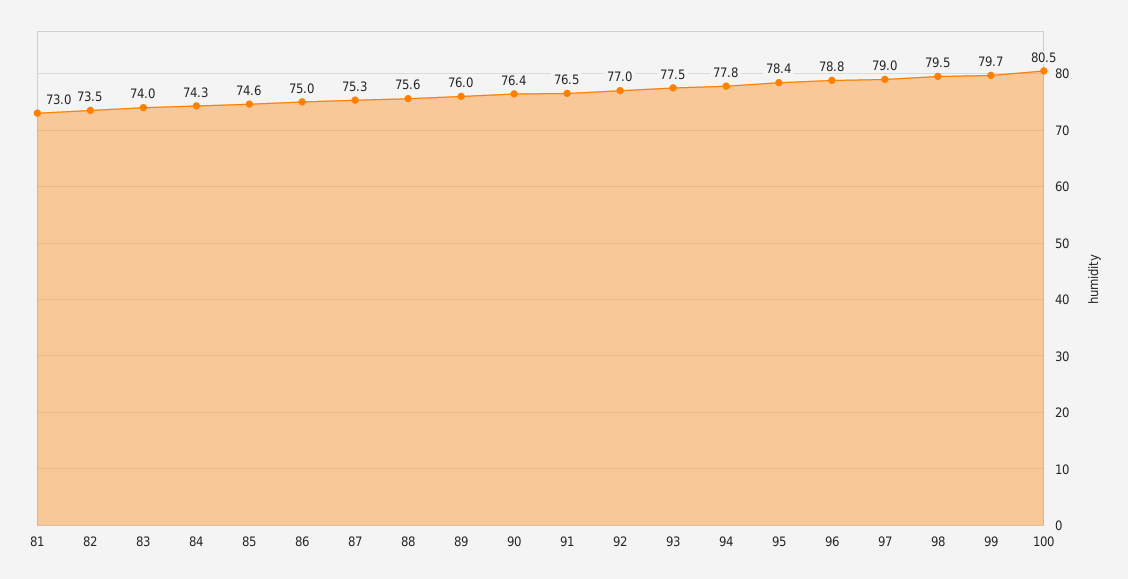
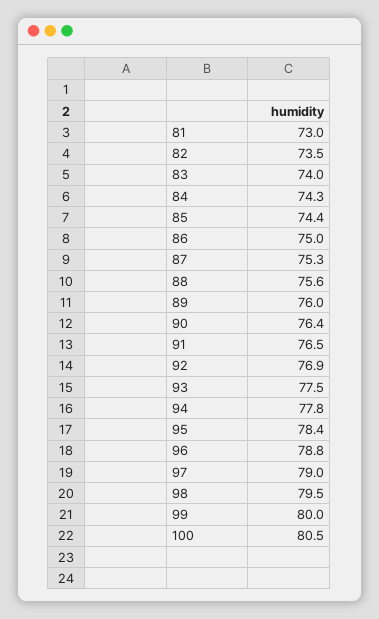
  {
    "81": 73,
    "82": 73.5,
    "83": 74,
    "84": 74.3,
-   "85": 74.6,
+   "85": 74.4,
    "86": 75,
    "87": 75.3,
    "88": 75.6,
    "89": 76,
    "90": 76.4,
    "91": 76.5,
-   "92": 77,
+   "92": 76.9,
    "93": 77.5,
    "94": 77.8,
    "95": 78.4,
    "96": 78.8,
    "97": 79,
    "98": 79.5,
-   "99": 79.7,
+   "99": 80,
    "100": 80.5
  }

